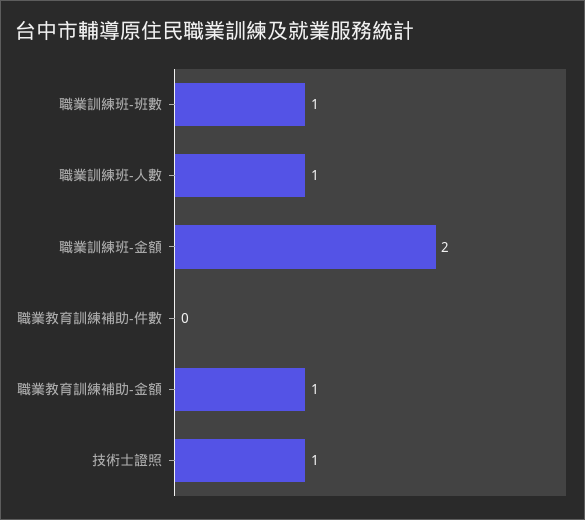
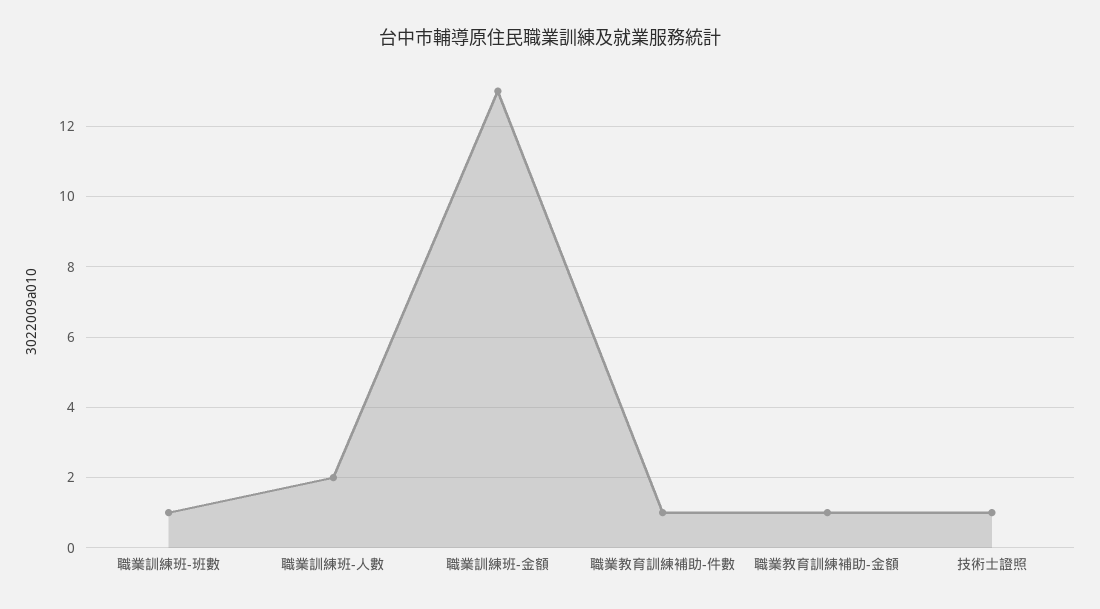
  {
    "職業訓練班-班數": 1,
-   "職業訓練班-人數": 1,
+   "職業訓練班-人數": 2,
-   "職業訓練班-金額": 2,
+   "職業訓練班-金額": 13,
-   "職業教育訓練補助-件數": 0,
+   "職業教育訓練補助-件數": 1,
    "職業教育訓練補助-金額": 1,
    "技術士證照": 1
  }

